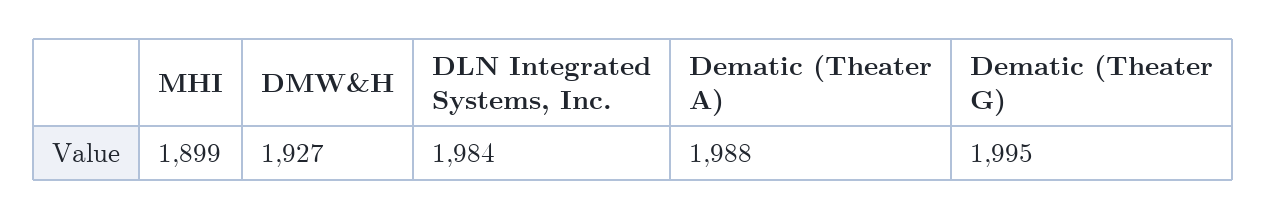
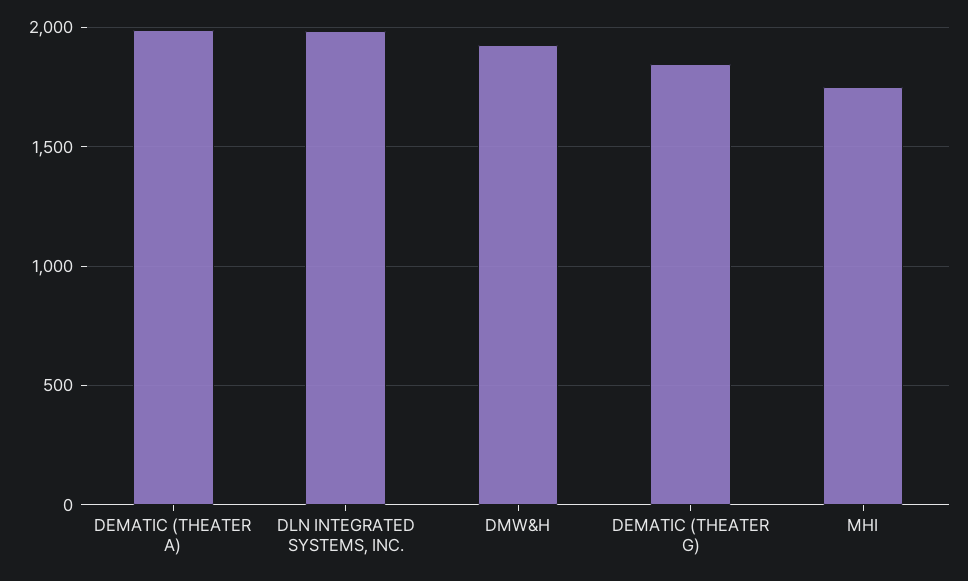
  {
-   "MHI": 1899,
+   "MHI": 1750,
    "DMW&H": 1927,
    "DLN Integrated Systems, Inc.": 1984,
    "Dematic (Theater A)": 1988,
-   "Dematic (Theater G)": 1995
+   "Dematic (Theater G)": 1850
  }

